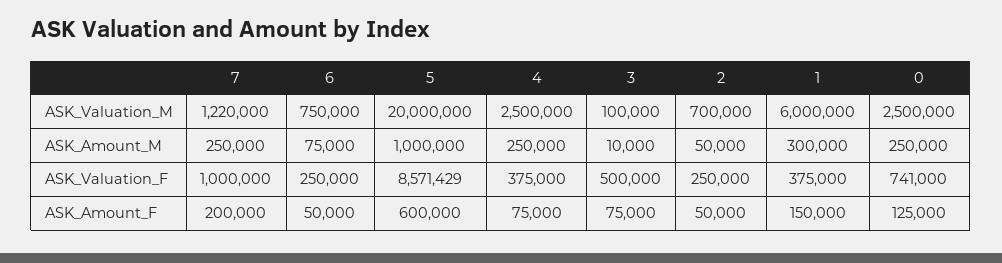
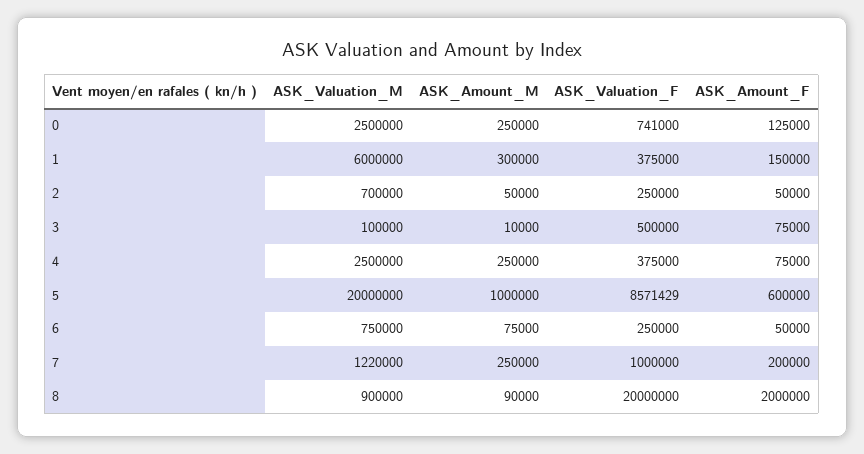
  {
    "7": {
      "ASK_Valuation_M": 1220000,
      "ASK_Amount_M": 250000,
      "ASK_Valuation_F": 1000000,
      "ASK_Amount_F": 200000
    },
    "6": {
      "ASK_Valuation_M": 750000,
      "ASK_Amount_M": 75000,
      "ASK_Valuation_F": 250000,
      "ASK_Amount_F": 50000
    },
    "5": {
      "ASK_Valuation_M": 20000000,
      "ASK_Amount_M": 1000000,
      "ASK_Valuation_F": 8571429,
      "ASK_Amount_F": 600000
    },
    "4": {
      "ASK_Valuation_M": 2500000,
      "ASK_Amount_M": 250000,
      "ASK_Valuation_F": 375000,
      "ASK_Amount_F": 75000
    },
    "3": {
      "ASK_Valuation_M": 100000,
      "ASK_Amount_M": 10000,
      "ASK_Valuation_F": 500000,
      "ASK_Amount_F": 75000
    },
    "2": {
      "ASK_Valuation_M": 700000,
      "ASK_Amount_M": 50000,
      "ASK_Valuation_F": 250000,
      "ASK_Amount_F": 50000
    },
    "1": {
      "ASK_Valuation_M": 6000000,
      "ASK_Amount_M": 300000,
      "ASK_Valuation_F": 375000,
      "ASK_Amount_F": 150000
    },
    "0": {
      "ASK_Valuation_M": 2500000,
      "ASK_Amount_M": 250000,
      "ASK_Valuation_F": 741000,
      "ASK_Amount_F": 125000
-   }
+   },
+   "8": {
+     "ASK_Valuation_M": 900000,
+     "ASK_Amount_M": 90000,
+     "ASK_Valuation_F": 20000000,
+     "ASK_Amount_F": 2000000
+   }
  }

